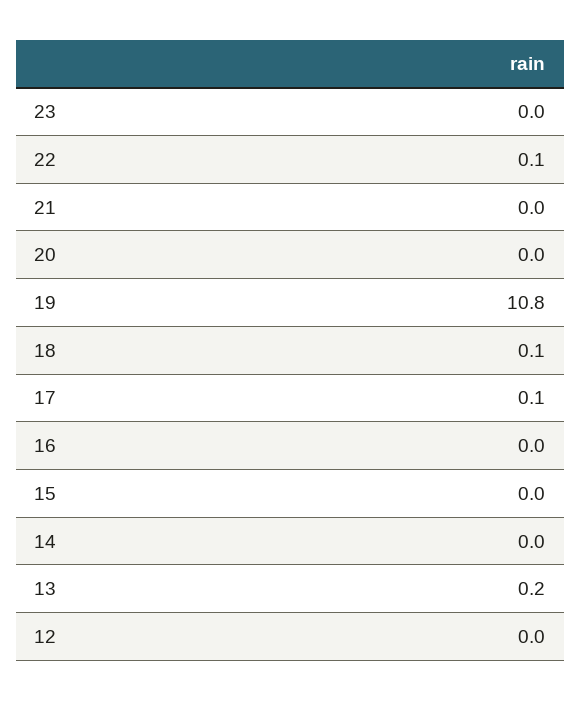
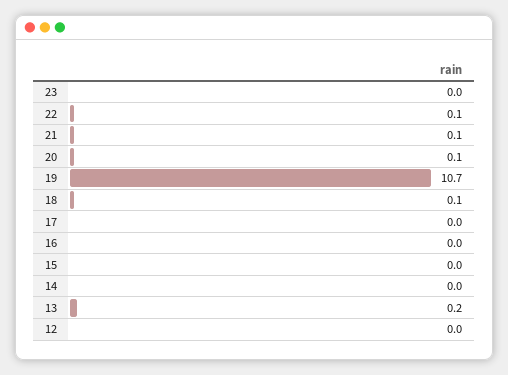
  {
    "23": 0,
    "22": 0.1,
-   "21": 0,
+   "21": 0.1,
-   "20": 0,
+   "20": 0.1,
-   "19": 10.8,
+   "19": 10.7,
    "18": 0.1,
-   "17": 0.1,
+   "17": 0,
    "16": 0,
    "15": 0,
    "14": 0,
    "13": 0.2,
    "12": 0
  }

